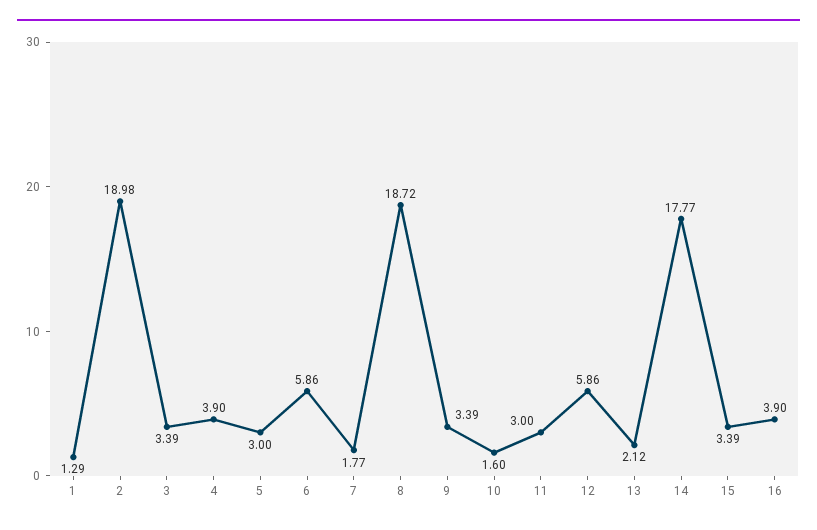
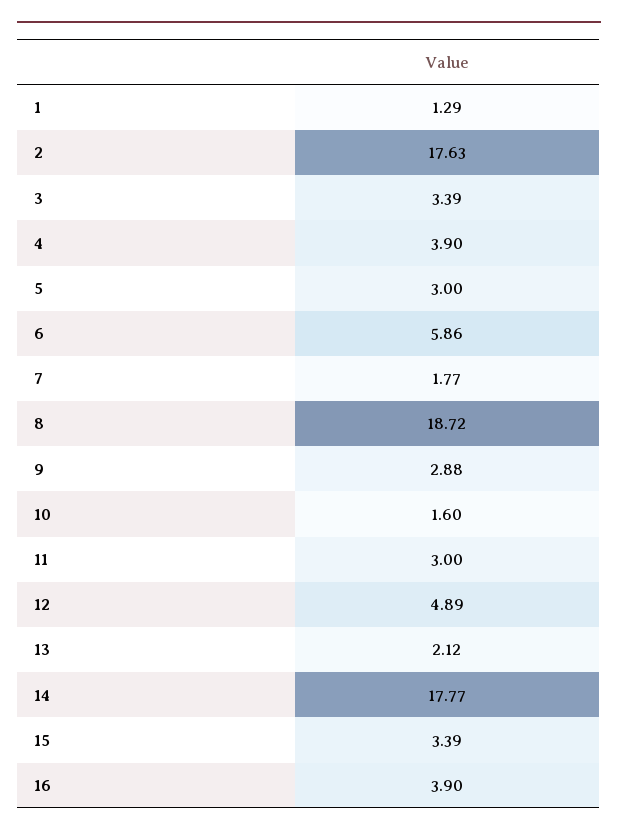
  {
    "1": 1.29,
-   "2": 18.98,
+   "2": 17.63,
    "3": 3.39,
    "4": 3.9,
    "5": 3,
    "6": 5.86,
    "7": 1.77,
    "8": 18.72,
-   "9": 3.39,
+   "9": 2.88,
    "10": 1.6,
    "11": 3,
-   "12": 5.86,
+   "12": 4.89,
    "13": 2.12,
    "14": 17.77,
    "15": 3.39,
    "16": 3.9
  }

